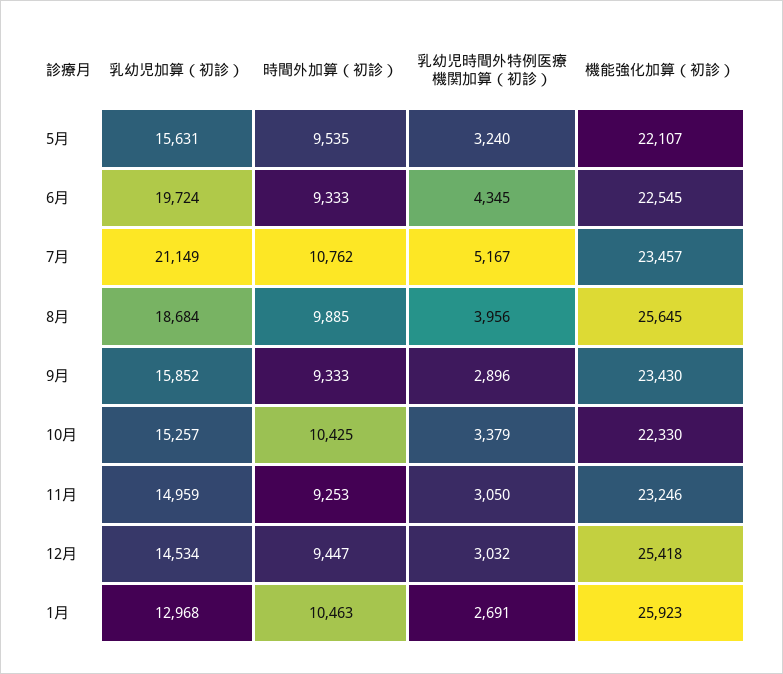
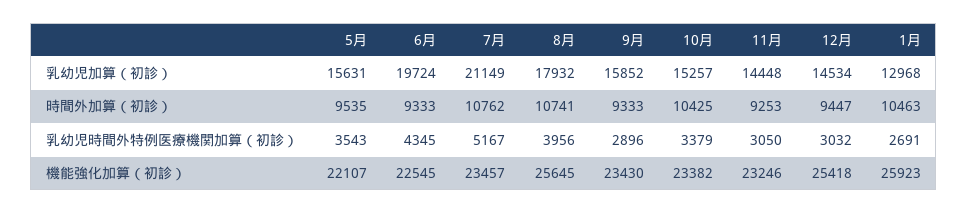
  {
    "乳幼児加算（初診）": {
      "5月": 15631,
      "6月": 19724,
      "7月": 21149,
-     "8月": 18684,
+     "8月": 17932,
      "9月": 15852,
      "10月": 15257,
-     "11月": 14959,
+     "11月": 14448,
      "12月": 14534,
      "1月": 12968
    },
    "時間外加算（初診）": {
      "5月": 9535,
      "6月": 9333,
      "7月": 10762,
-     "8月": 9885,
+     "8月": 10741,
      "9月": 9333,
      "10月": 10425,
      "11月": 9253,
      "12月": 9447,
      "1月": 10463
    },
    "乳幼児時間外特例医療機関加算（初診）": {
-     "5月": 3240,
+     "5月": 3543,
      "6月": 4345,
      "7月": 5167,
      "8月": 3956,
      "9月": 2896,
      "10月": 3379,
      "11月": 3050,
      "12月": 3032,
      "1月": 2691
    },
    "機能強化加算（初診）": {
      "5月": 22107,
      "6月": 22545,
      "7月": 23457,
      "8月": 25645,
      "9月": 23430,
-     "10月": 22330,
+     "10月": 23382,
      "11月": 23246,
      "12月": 25418,
      "1月": 25923
    }
  }

